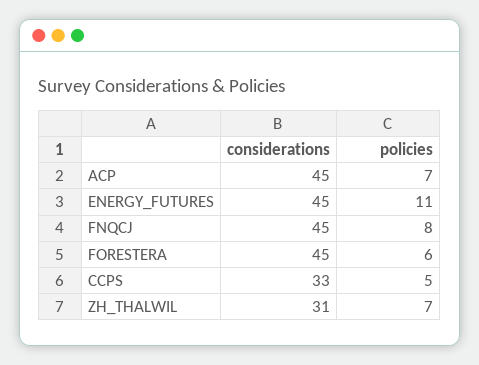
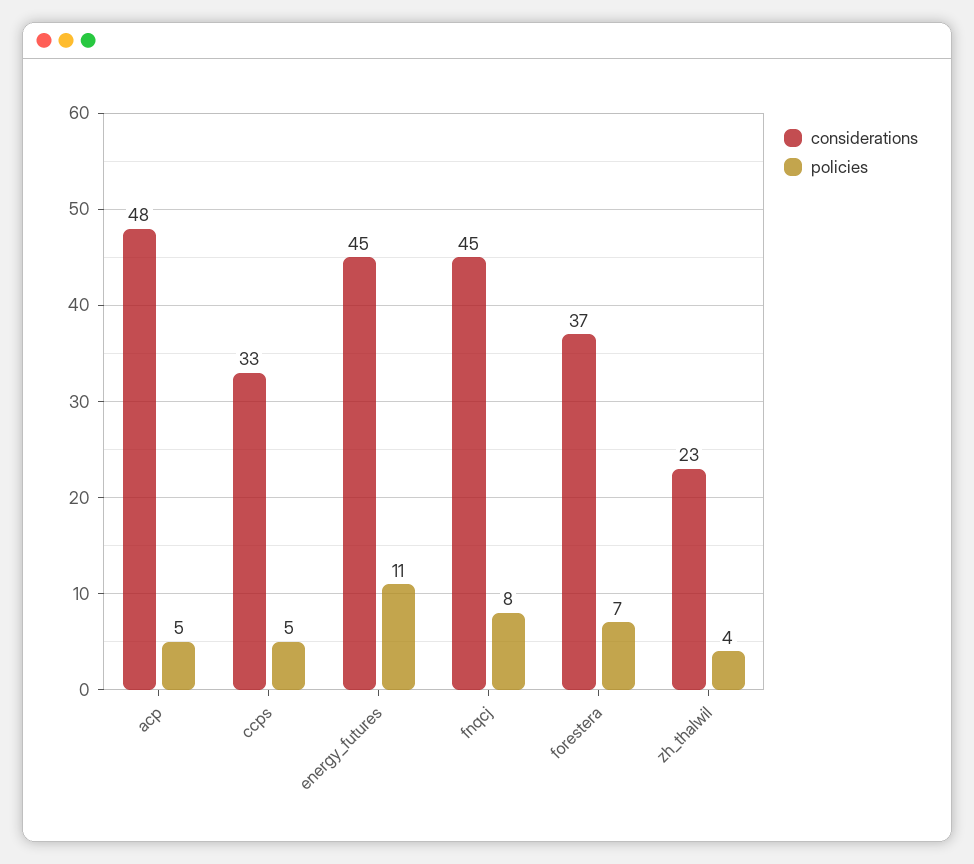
  {
    "considerations": {
-     "ACP": 45,
+     "ACP": 48,
      "ENERGY_FUTURES": 45,
      "FNQCJ": 45,
-     "FORESTERA": 45,
+     "FORESTERA": 37,
      "CCPS": 33,
-     "ZH_THALWIL": 31
+     "ZH_THALWIL": 23
    },
    "policies": {
-     "ACP": 7,
+     "ACP": 5,
      "ENERGY_FUTURES": 11,
      "FNQCJ": 8,
-     "FORESTERA": 6,
+     "FORESTERA": 7,
      "CCPS": 5,
-     "ZH_THALWIL": 7
+     "ZH_THALWIL": 4
    }
  }

